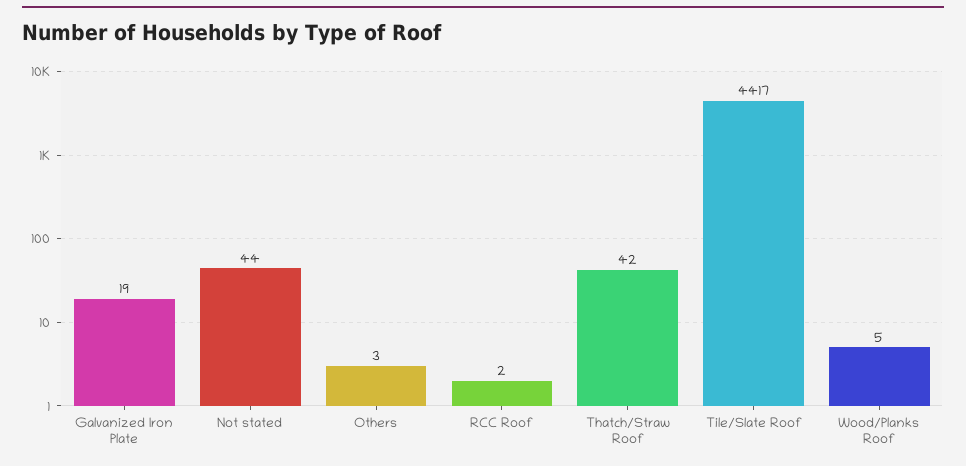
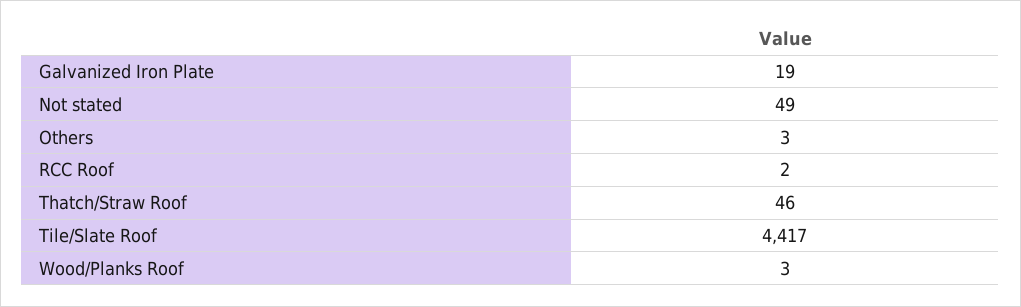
  {
    "Galvanized Iron Plate": 19,
-   "Not stated": 44,
+   "Not stated": 49,
    "Others": 3,
    "RCC Roof": 2,
-   "Thatch/Straw Roof": 42,
+   "Thatch/Straw Roof": 46,
    "Tile/Slate Roof": 4417,
-   "Wood/Planks Roof": 5
+   "Wood/Planks Roof": 3
  }

